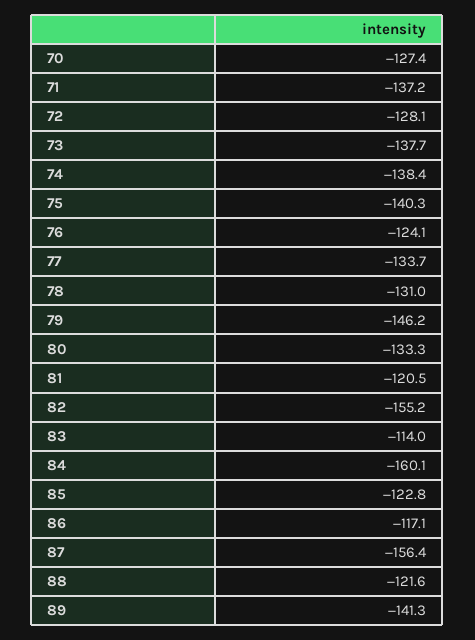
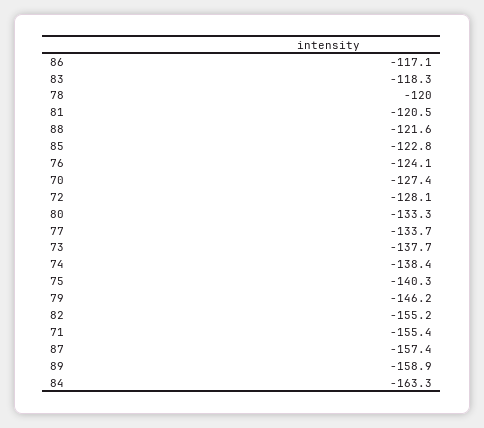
  {
    "70": -127.4,
-   "71": -137.2,
+   "71": -155.4,
    "72": -128.1,
    "73": -137.7,
    "74": -138.4,
    "75": -140.3,
    "76": -124.1,
    "77": -133.7,
-   "78": -131,
+   "78": -120,
    "79": -146.2,
    "80": -133.3,
    "81": -120.5,
    "82": -155.2,
-   "83": -114,
+   "83": -118.3,
-   "84": -160.1,
+   "84": -163.3,
    "85": -122.8,
    "86": -117.1,
-   "87": -156.4,
+   "87": -157.4,
    "88": -121.6,
-   "89": -141.3
+   "89": -158.9
  }

